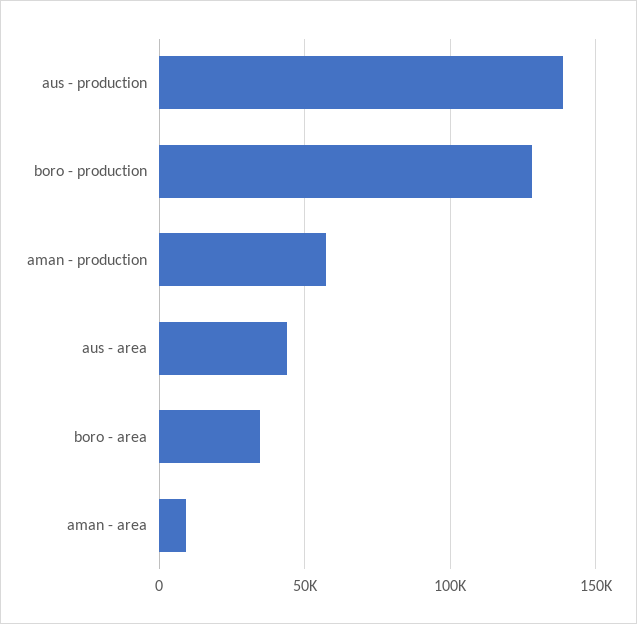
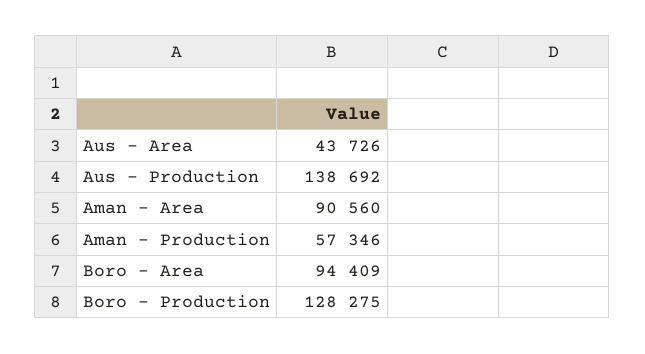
  {
    "aus - production": 138692,
    "boro - production": 128275,
    "aman - production": 57346,
    "aus - area": 43726,
-   "boro - area": 35000,
+   "boro - area": 94409,
-   "aman - area": 10000
+   "aman - area": 90560
  }

